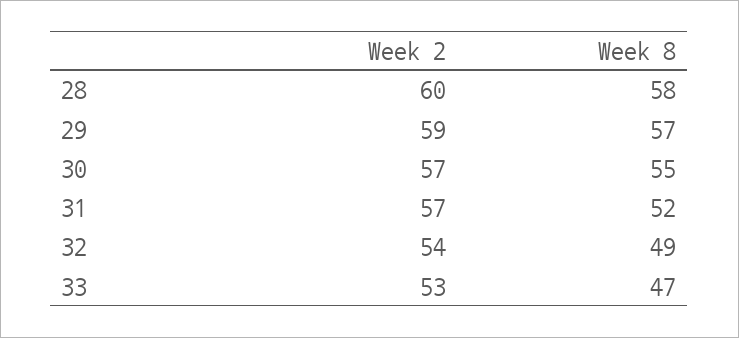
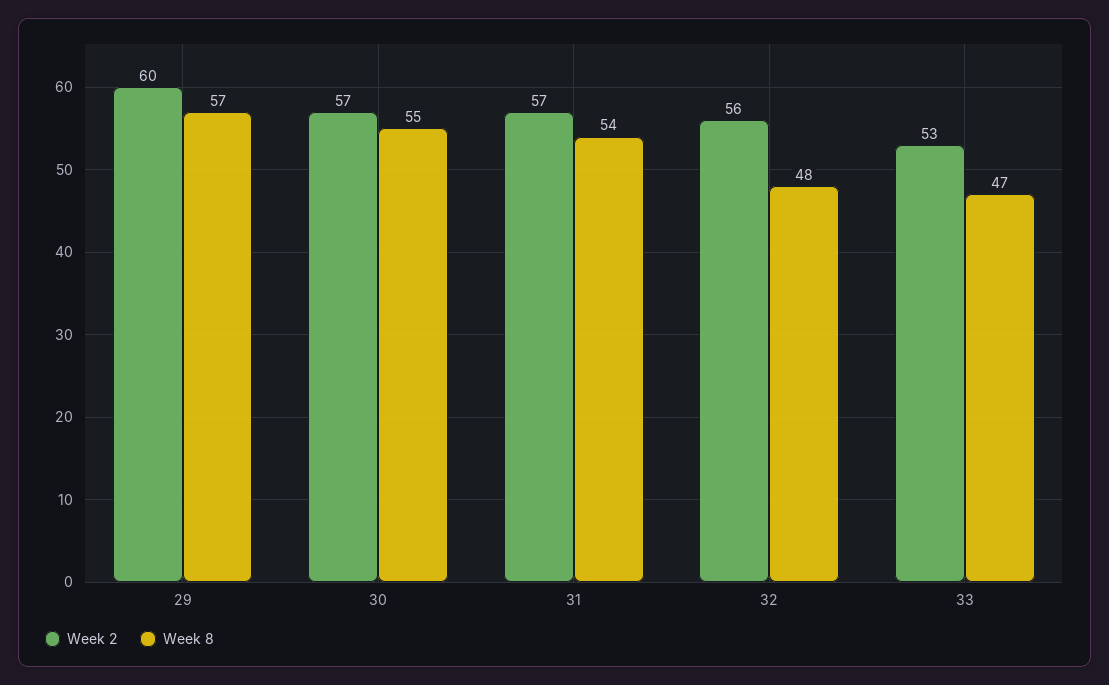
  {
    "Week 2": {
-     "28": 60,
-     "29": 59,
+     "29": 60,
      "30": 57,
      "31": 57,
-     "32": 54,
+     "32": 56,
      "33": 53
    },
    "Week 8": {
-     "28": 58,
      "29": 57,
      "30": 55,
-     "31": 52,
+     "31": 54,
-     "32": 49,
+     "32": 48,
      "33": 47
    }
  }

